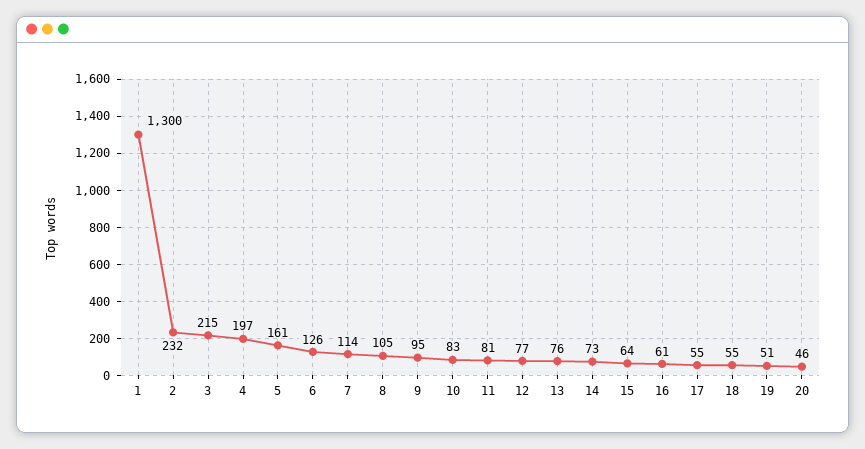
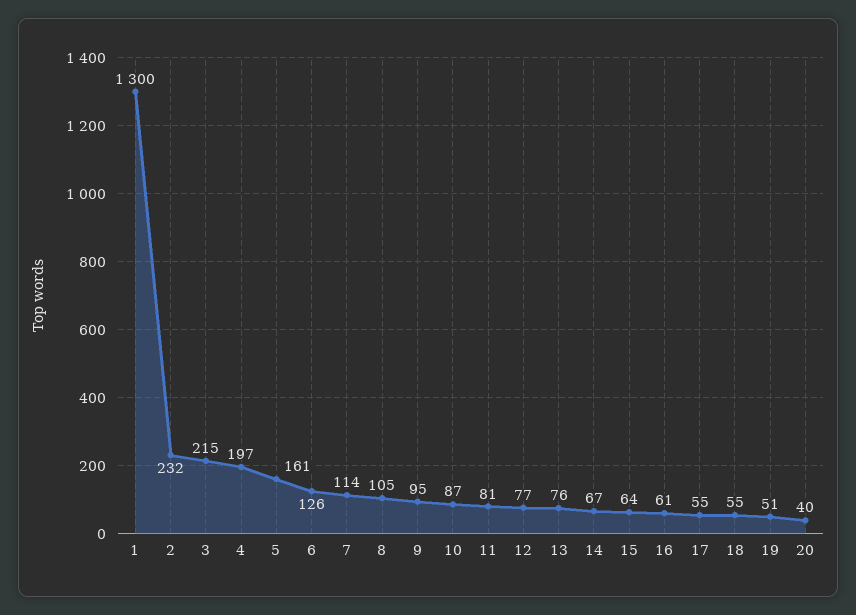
  {
    "1": 1300,
    "2": 232,
    "3": 215,
    "4": 197,
    "5": 161,
    "6": 126,
    "7": 114,
    "8": 105,
    "9": 95,
-   "10": 83,
+   "10": 87,
    "11": 81,
    "12": 77,
    "13": 76,
-   "14": 73,
+   "14": 67,
    "15": 64,
    "16": 61,
    "17": 55,
    "18": 55,
    "19": 51,
-   "20": 46
+   "20": 40
  }

